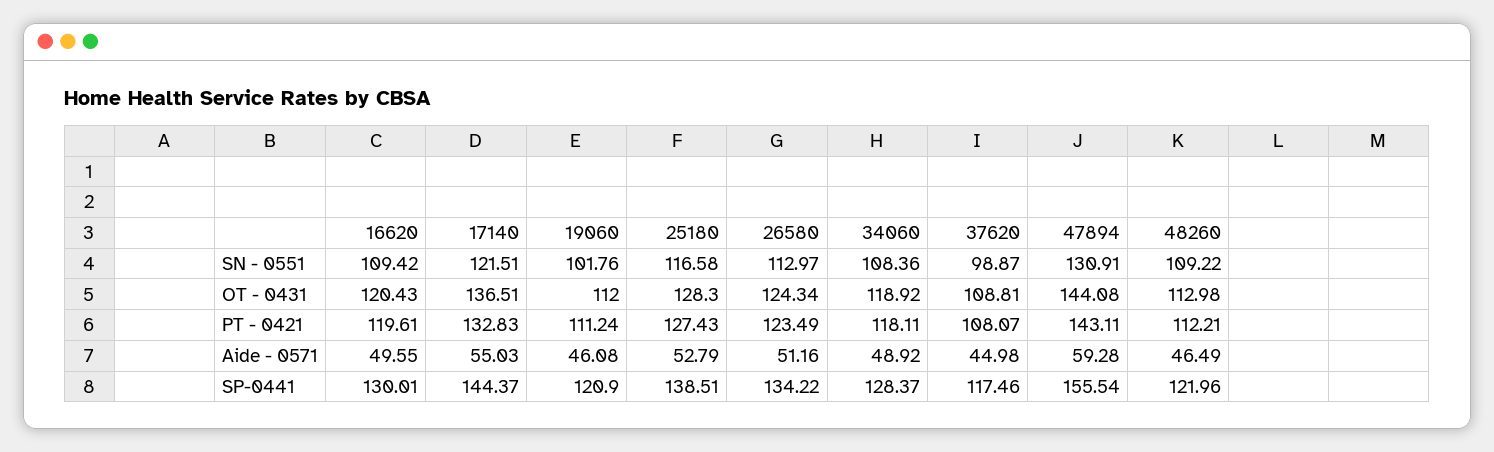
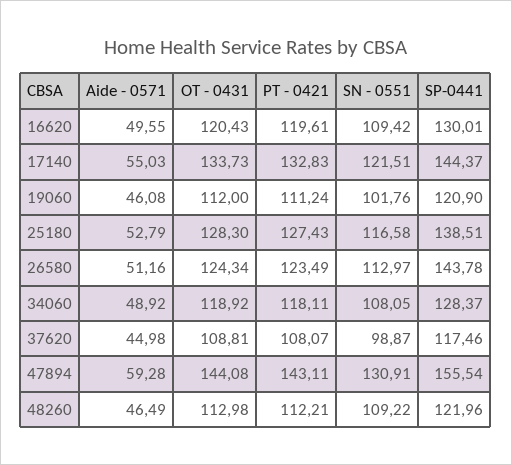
  {
    "16620": {
      "SN - 0551": 109.42,
      "OT - 0431": 120.43,
      "PT - 0421": 119.61,
      "Aide - 0571": 49.55,
      "SP-0441": 130.01
    },
    "17140": {
      "SN - 0551": 121.51,
-     "OT - 0431": 136.51,
+     "OT - 0431": 133.73,
      "PT - 0421": 132.83,
      "Aide - 0571": 55.03,
      "SP-0441": 144.37
    },
    "19060": {
      "SN - 0551": 101.76,
      "OT - 0431": 112,
      "PT - 0421": 111.24,
      "Aide - 0571": 46.08,
      "SP-0441": 120.9
    },
    "25180": {
      "SN - 0551": 116.58,
      "OT - 0431": 128.3,
      "PT - 0421": 127.43,
      "Aide - 0571": 52.79,
      "SP-0441": 138.51
    },
    "26580": {
      "SN - 0551": 112.97,
      "OT - 0431": 124.34,
      "PT - 0421": 123.49,
      "Aide - 0571": 51.16,
-     "SP-0441": 134.22
+     "SP-0441": 143.78
    },
    "34060": {
-     "SN - 0551": 108.36,
+     "SN - 0551": 108.05,
      "OT - 0431": 118.92,
      "PT - 0421": 118.11,
      "Aide - 0571": 48.92,
      "SP-0441": 128.37
    },
    "37620": {
      "SN - 0551": 98.87,
      "OT - 0431": 108.81,
      "PT - 0421": 108.07,
      "Aide - 0571": 44.98,
      "SP-0441": 117.46
    },
    "47894": {
      "SN - 0551": 130.91,
      "OT - 0431": 144.08,
      "PT - 0421": 143.11,
      "Aide - 0571": 59.28,
      "SP-0441": 155.54
    },
    "48260": {
      "SN - 0551": 109.22,
      "OT - 0431": 112.98,
      "PT - 0421": 112.21,
      "Aide - 0571": 46.49,
      "SP-0441": 121.96
    }
  }

